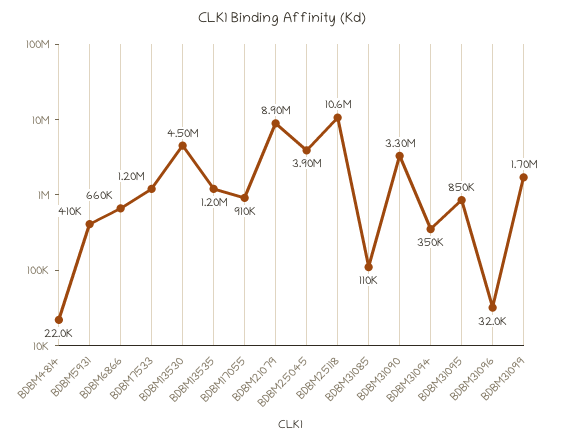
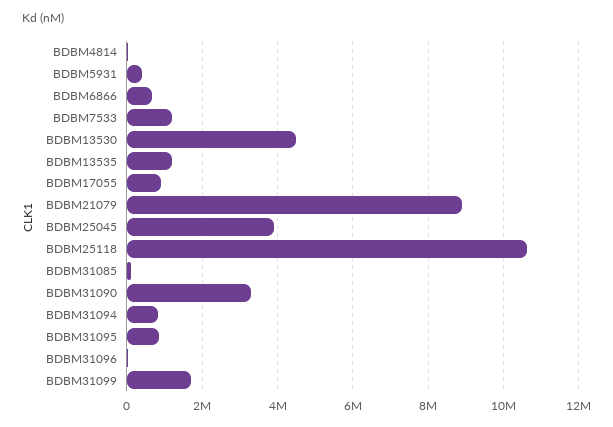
  {
    "BDBM4814": 22000,
    "BDBM5931": 410000,
    "BDBM6866": 660000,
    "BDBM7533": 1200000,
    "BDBM13530": 4500000,
    "BDBM13535": 1200000,
    "BDBM17055": 910000,
    "BDBM21079": 8900000,
    "BDBM25045": 3900000,
    "BDBM25118": 10600000,
    "BDBM31085": 110000,
    "BDBM31090": 3300000,
-   "BDBM31094": 350000,
+   "BDBM31094": 800000,
    "BDBM31095": 850000,
    "BDBM31096": 32000,
    "BDBM31099": 1700000
  }

